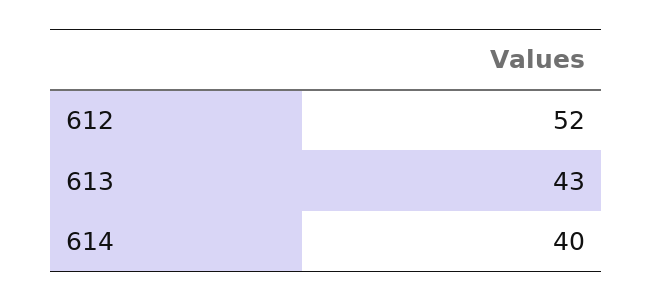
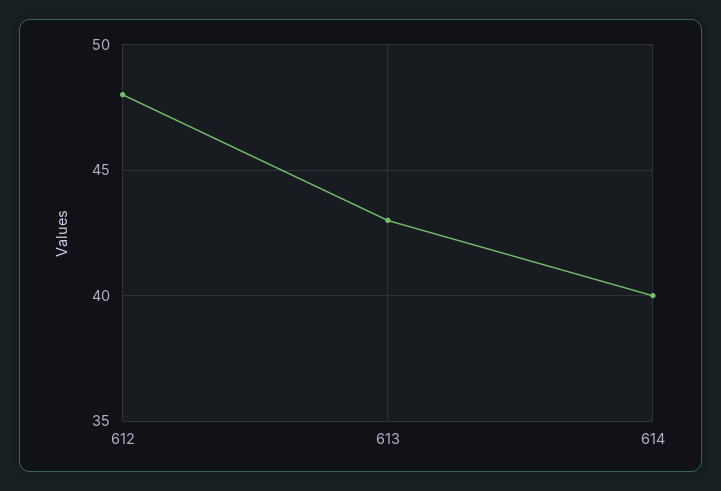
  {
-   "612": 52,
+   "612": 48,
    "613": 43,
    "614": 40
  }

